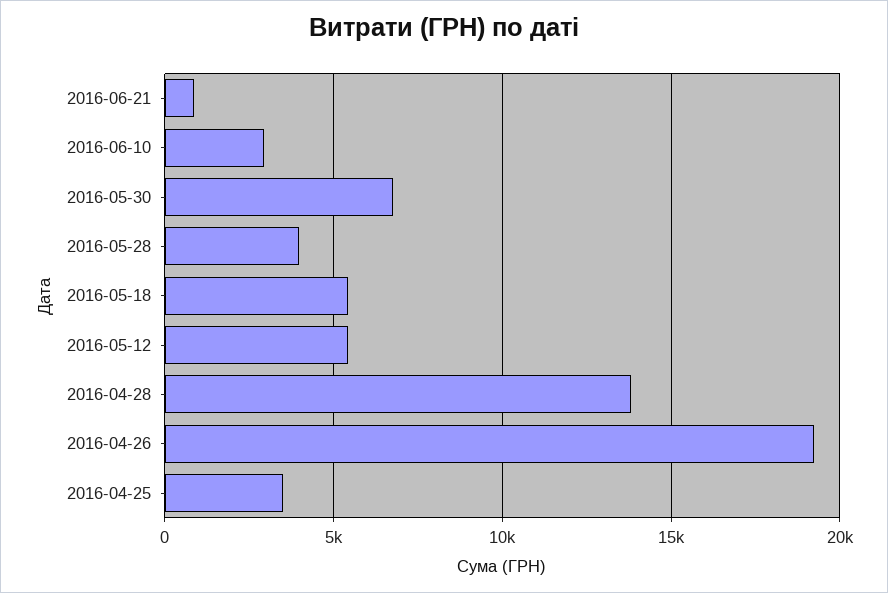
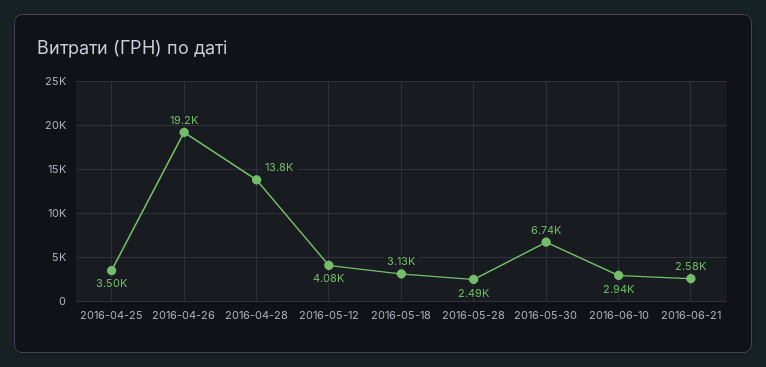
  {
-   "2016-06-21": 1000,
+   "2016-06-21": 2580,
    "2016-06-10": 2940,
    "2016-05-30": 6740,
-   "2016-05-28": 4000,
+   "2016-05-28": 2490,
-   "2016-05-18": 5500,
+   "2016-05-18": 3130,
-   "2016-05-12": 5500,
+   "2016-05-12": 4080,
    "2016-04-28": 13800,
    "2016-04-26": 19200,
    "2016-04-25": 3500
  }

